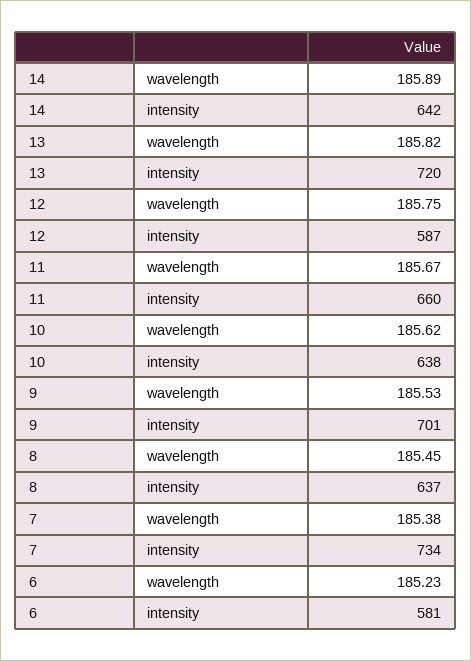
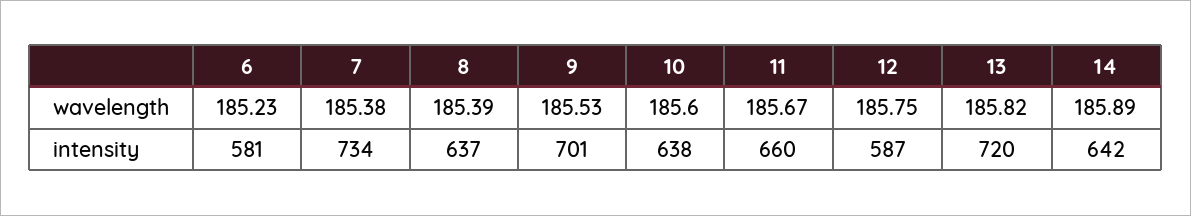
  {
    "14": {
      "wavelength": 185.89,
      "intensity": 642
    },
    "13": {
      "wavelength": 185.82,
      "intensity": 720
    },
    "12": {
      "wavelength": 185.75,
      "intensity": 587
    },
    "11": {
      "wavelength": 185.67,
      "intensity": 660
    },
    "10": {
-     "wavelength": 185.62,
+     "wavelength": 185.6,
      "intensity": 638
    },
    "9": {
      "wavelength": 185.53,
      "intensity": 701
    },
    "8": {
-     "wavelength": 185.45,
+     "wavelength": 185.39,
      "intensity": 637
    },
    "7": {
      "wavelength": 185.38,
      "intensity": 734
    },
    "6": {
      "wavelength": 185.23,
      "intensity": 581
    }
  }

